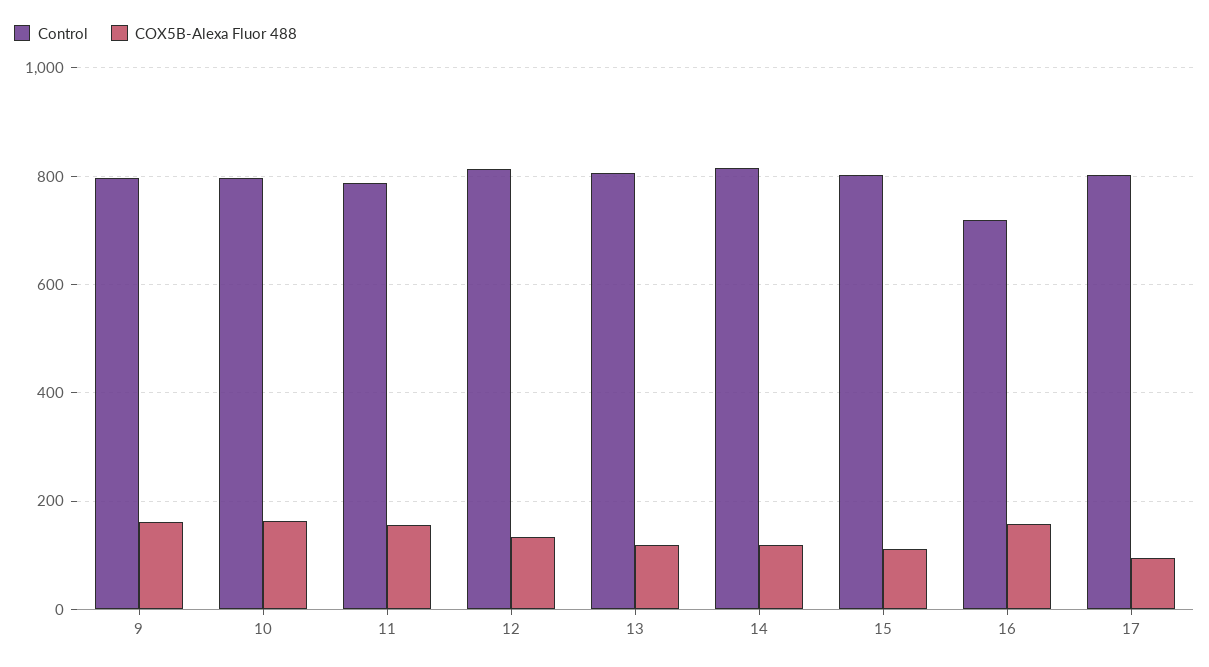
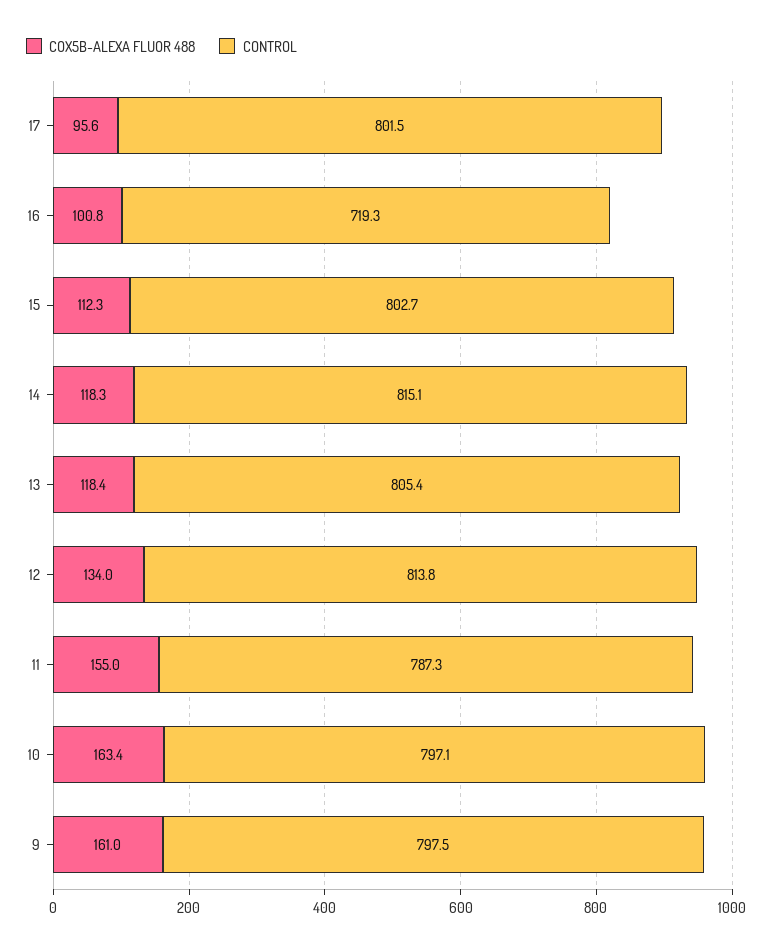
  {
    "Control": {
      "9": 797.5,
      "10": 797.1,
      "11": 787.3,
      "12": 813.8,
      "13": 805.4,
      "14": 815.1,
      "15": 802.7,
      "16": 719.3,
      "17": 801.5
    },
    "COX5B-Alexa Fluor 488": {
      "9": 161,
      "10": 163.4,
      "11": 155,
      "12": 134,
      "13": 118.4,
      "14": 118.3,
      "15": 112.3,
-     "16": 160,
+     "16": 100.8,
      "17": 95.6
    }
  }

